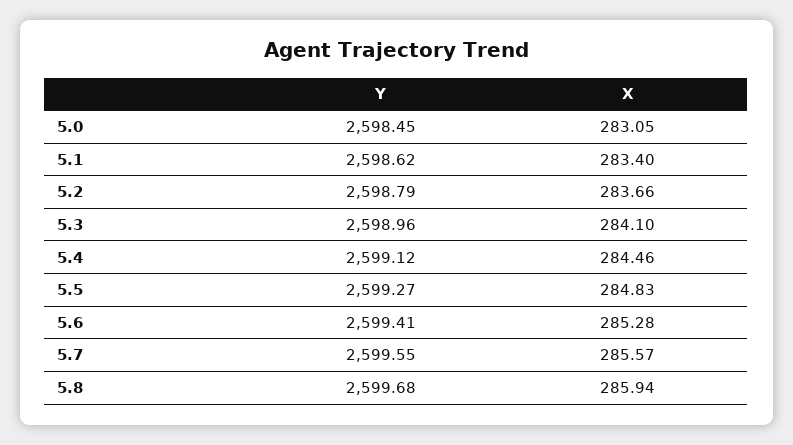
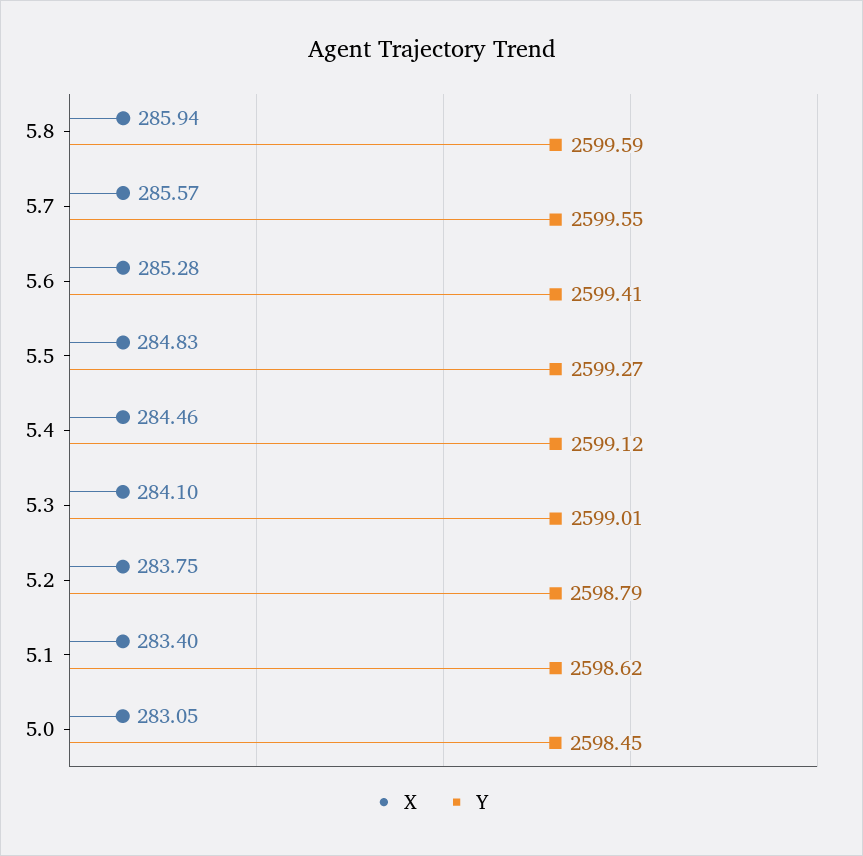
  {
    "Y": {
      "5.0": 2598.45,
      "5.1": 2598.62,
      "5.2": 2598.79,
-     "5.3": 2598.96,
+     "5.3": 2599.01,
      "5.4": 2599.12,
      "5.5": 2599.27,
      "5.6": 2599.41,
      "5.7": 2599.55,
-     "5.8": 2599.68
+     "5.8": 2599.59
    },
    "X": {
      "5.0": 283.05,
      "5.1": 283.4,
-     "5.2": 283.66,
+     "5.2": 283.75,
      "5.3": 284.1,
      "5.4": 284.46,
      "5.5": 284.83,
      "5.6": 285.28,
      "5.7": 285.57,
      "5.8": 285.94
    }
  }

